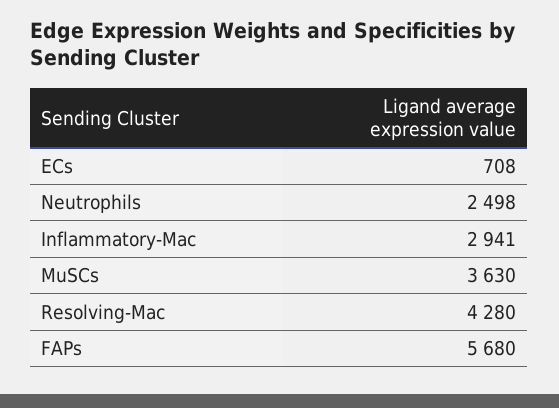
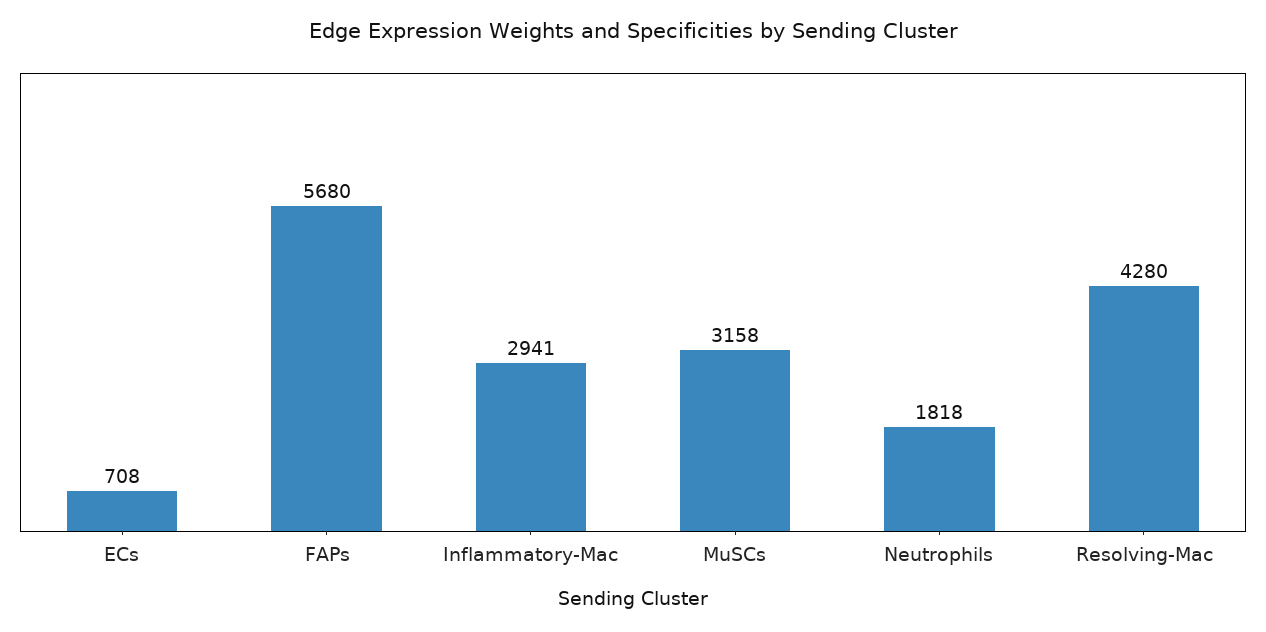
  {
    "ECs": 708,
-   "Neutrophils": 2498,
+   "Neutrophils": 1818,
    "Inflammatory-Mac": 2941,
-   "MuSCs": 3630,
+   "MuSCs": 3158,
    "Resolving-Mac": 4280,
    "FAPs": 5680
  }

